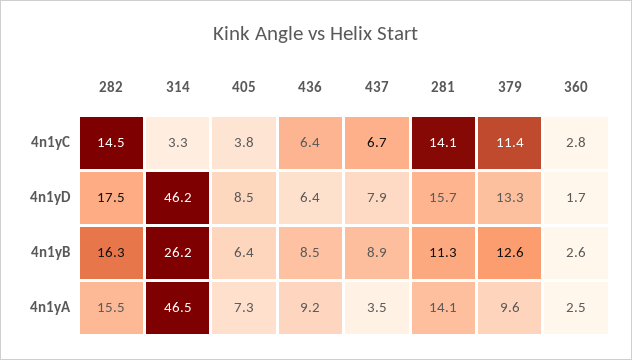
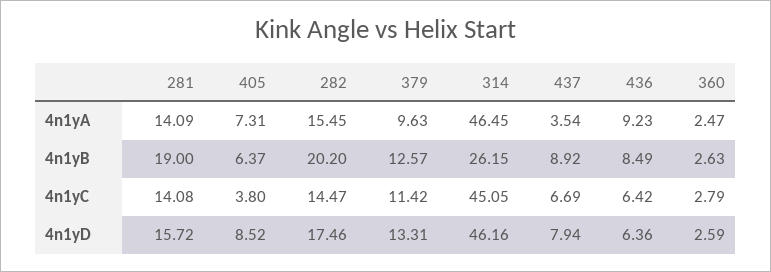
  {
    "282": {
      "4n1yC": 14.47,
      "4n1yD": 17.46,
-     "4n1yB": 16.3,
+     "4n1yB": 20.2,
      "4n1yA": 15.45
    },
    "314": {
-     "4n1yC": 3.3,
+     "4n1yC": 45.05,
      "4n1yD": 46.16,
      "4n1yB": 26.15,
      "4n1yA": 46.45
    },
    "405": {
      "4n1yC": 3.8,
      "4n1yD": 8.52,
      "4n1yB": 6.37,
      "4n1yA": 7.31
    },
    "436": {
      "4n1yC": 6.42,
      "4n1yD": 6.36,
      "4n1yB": 8.49,
      "4n1yA": 9.23
    },
    "437": {
      "4n1yC": 6.69,
      "4n1yD": 7.94,
      "4n1yB": 8.92,
      "4n1yA": 3.54
    },
    "281": {
      "4n1yC": 14.08,
      "4n1yD": 15.72,
-     "4n1yB": 11.3,
+     "4n1yB": 19,
      "4n1yA": 14.09
    },
    "379": {
      "4n1yC": 11.42,
      "4n1yD": 13.31,
      "4n1yB": 12.57,
      "4n1yA": 9.63
    },
    "360": {
      "4n1yC": 2.79,
-     "4n1yD": 1.7,
+     "4n1yD": 2.59,
      "4n1yB": 2.63,
      "4n1yA": 2.47
    }
  }

